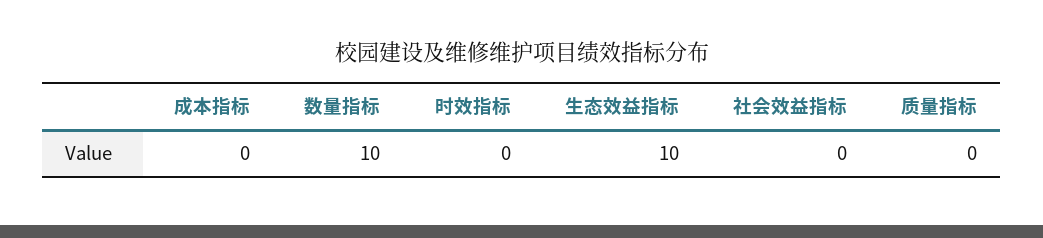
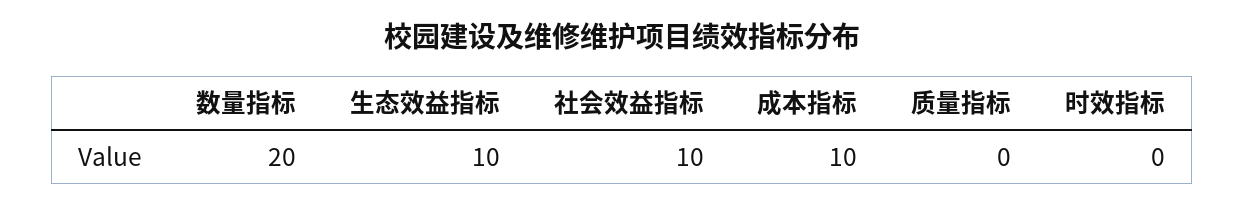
  {
-   "成本指标": 0,
+   "成本指标": 10,
-   "数量指标": 10,
+   "数量指标": 20,
    "时效指标": 0,
    "生态效益指标": 10,
-   "社会效益指标": 0,
+   "社会效益指标": 10,
    "质量指标": 0
  }

